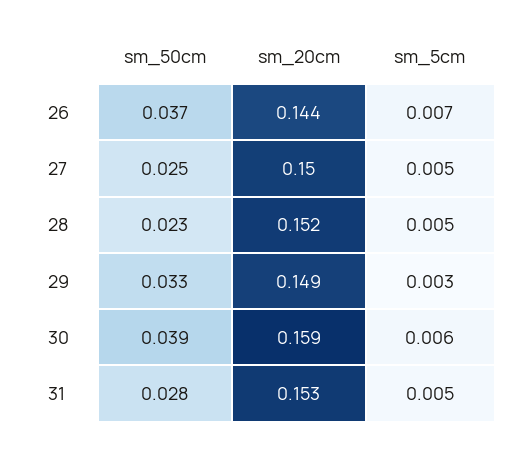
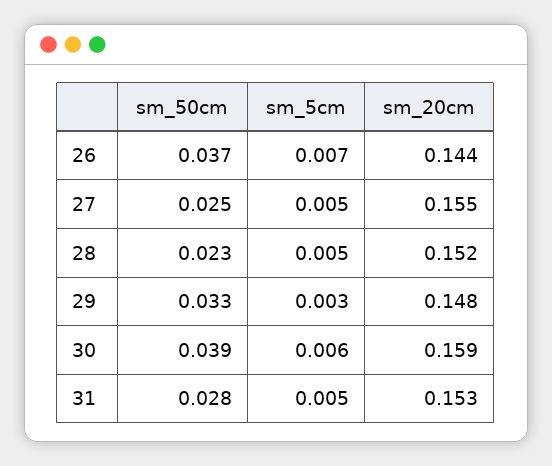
  {
    "sm_50cm": {
      "26": 0.037,
      "27": 0.025,
      "28": 0.023,
      "29": 0.033,
      "30": 0.039,
      "31": 0.028
    },
    "sm_20cm": {
      "26": 0.144,
-     "27": 0.15,
+     "27": 0.155,
      "28": 0.152,
-     "29": 0.149,
+     "29": 0.148,
      "30": 0.159,
      "31": 0.153
    },
    "sm_5cm": {
      "26": 0.007,
      "27": 0.005,
      "28": 0.005,
      "29": 0.003,
      "30": 0.006,
      "31": 0.005
    }
  }

